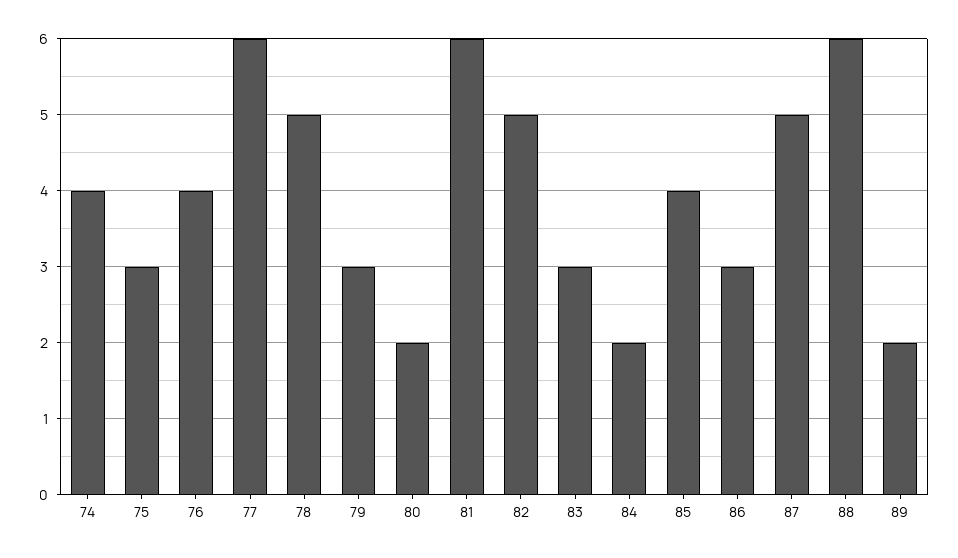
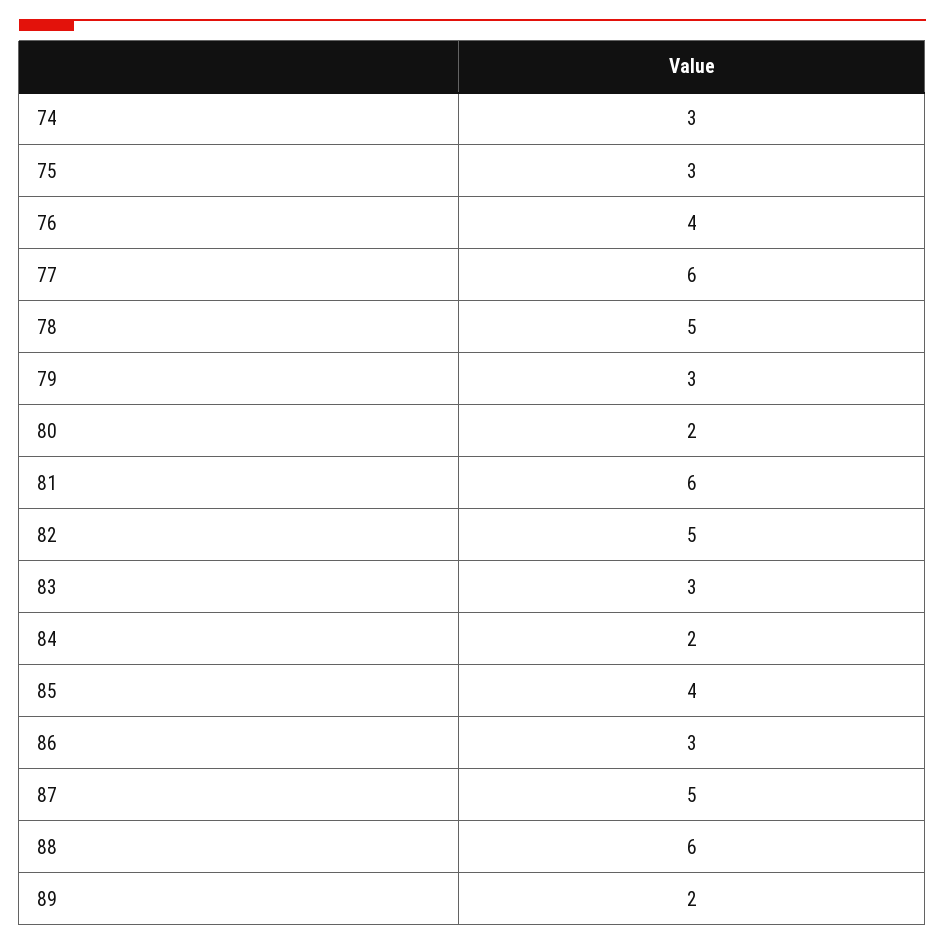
  {
-   "74": 4,
+   "74": 3,
    "75": 3,
    "76": 4,
    "77": 6,
    "78": 5,
    "79": 3,
    "80": 2,
    "81": 6,
    "82": 5,
    "83": 3,
    "84": 2,
    "85": 4,
    "86": 3,
    "87": 5,
    "88": 6,
    "89": 2
  }

